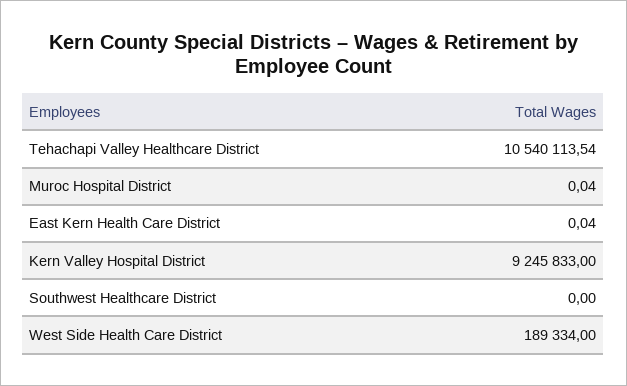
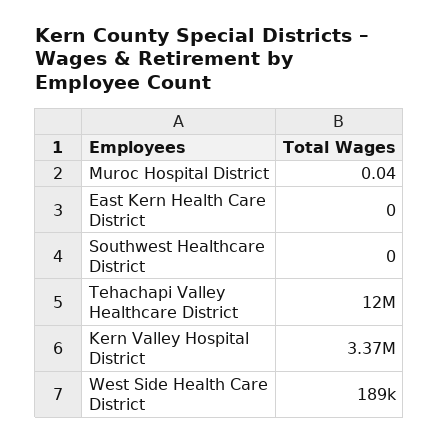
  {
-   "Tehachapi Valley Healthcare District": 10540113.54,
+   "Tehachapi Valley Healthcare District": 12000000,
    "Muroc Hospital District": 0.04,
-   "East Kern Health Care District": 0.04,
+   "East Kern Health Care District": 0,
-   "Kern Valley Hospital District": 9245833,
+   "Kern Valley Hospital District": 3370000,
    "Southwest Healthcare District": 0,
    "West Side Health Care District": 189334
  }

